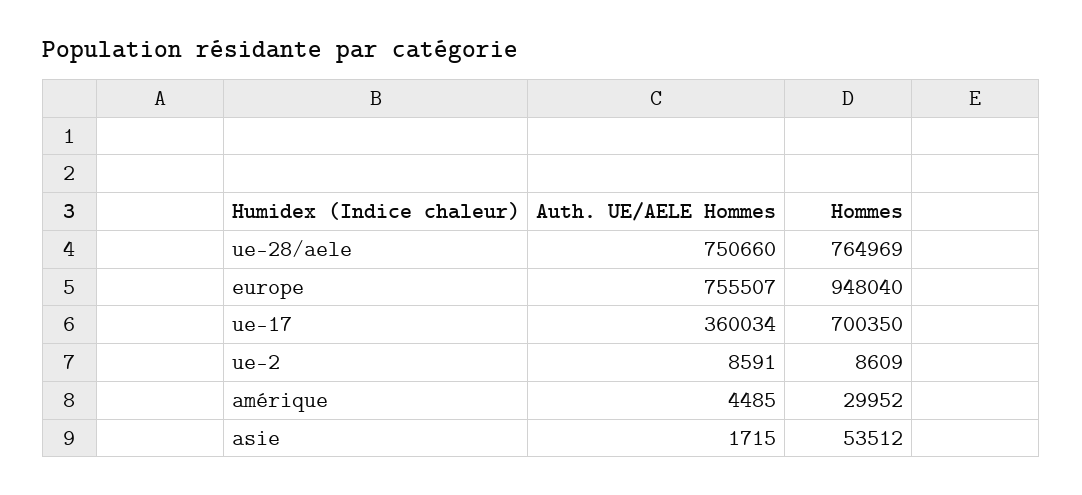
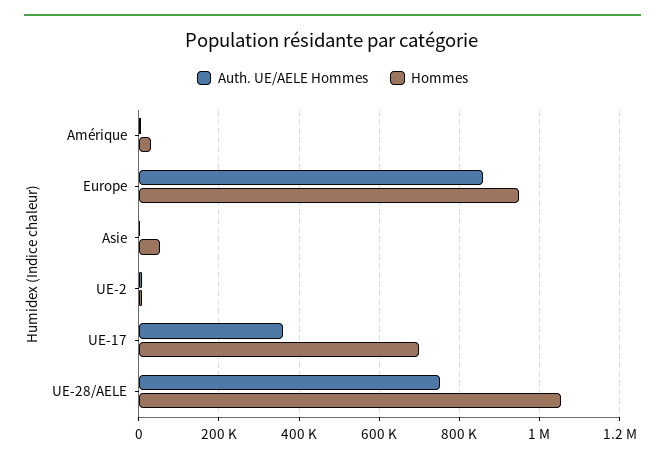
  {
    "Auth. UE/AELE Hommes": {
      "ue-28/aele": 750660,
-     "europe": 755507,
+     "europe": 860000,
      "ue-17": 360034,
      "ue-2": 8591,
      "amérique": 4485,
      "asie": 1715
    },
    "Hommes": {
-     "ue-28/aele": 764969,
+     "ue-28/aele": 1060000,
      "europe": 948040,
      "ue-17": 700350,
      "ue-2": 8609,
      "amérique": 29952,
      "asie": 53512
    }
  }

